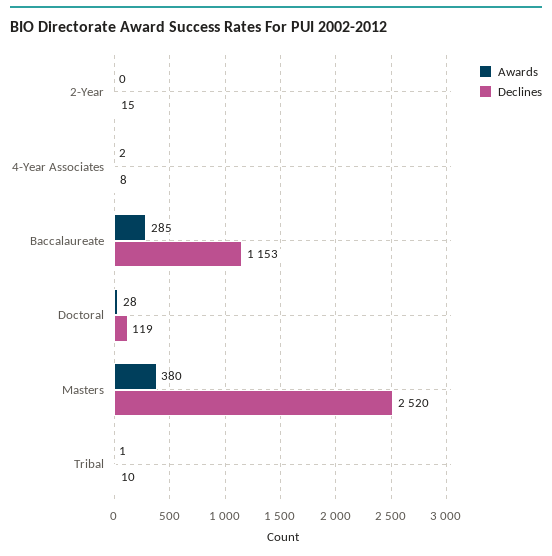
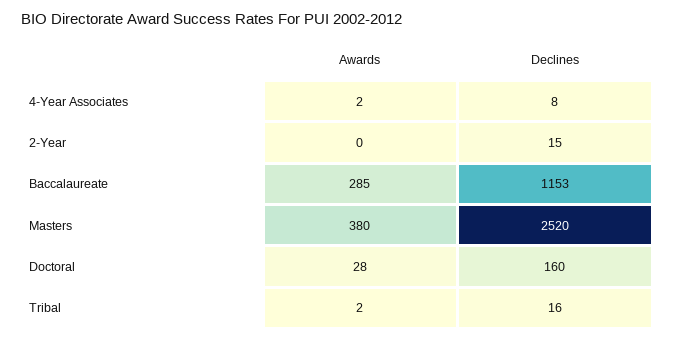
  {
    "Awards": {
      "2-Year": 0,
      "4-Year Associates": 2,
      "Baccalaureate": 285,
      "Doctoral": 28,
      "Masters": 380,
-     "Tribal": 1
+     "Tribal": 2
    },
    "Declines": {
      "2-Year": 15,
      "4-Year Associates": 8,
      "Baccalaureate": 1153,
-     "Doctoral": 119,
+     "Doctoral": 160,
      "Masters": 2520,
-     "Tribal": 10
+     "Tribal": 16
    }
  }

